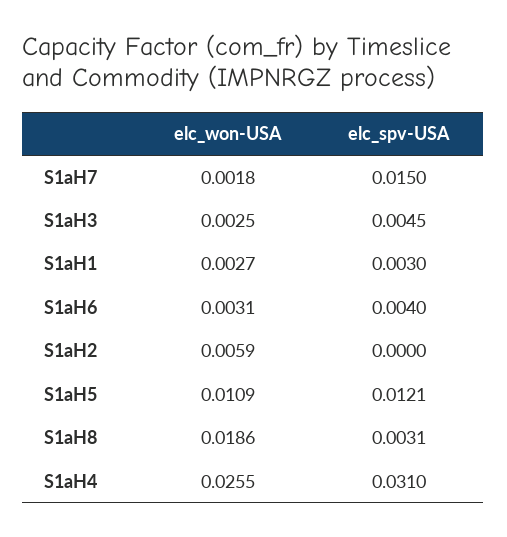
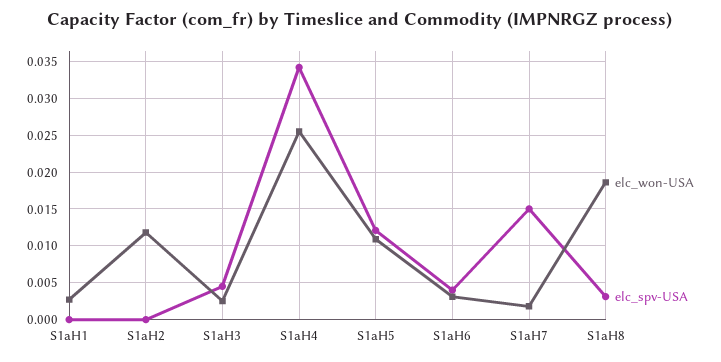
  {
    "elc_won-USA": {
      "S1aH7": 0.0018,
      "S1aH3": 0.0025,
      "S1aH1": 0.0027,
      "S1aH6": 0.0031,
-     "S1aH2": 0.0059,
+     "S1aH2": 0.012,
      "S1aH5": 0.0109,
      "S1aH8": 0.0186,
      "S1aH4": 0.0255
    },
    "elc_spv-USA": {
      "S1aH7": 0.015,
      "S1aH3": 0.0045,
-     "S1aH1": 0.003,
+     "S1aH1": 0,
      "S1aH6": 0.004,
      "S1aH2": 0,
      "S1aH5": 0.0121,
      "S1aH8": 0.0031,
-     "S1aH4": 0.031
+     "S1aH4": 0.034
    }
  }

